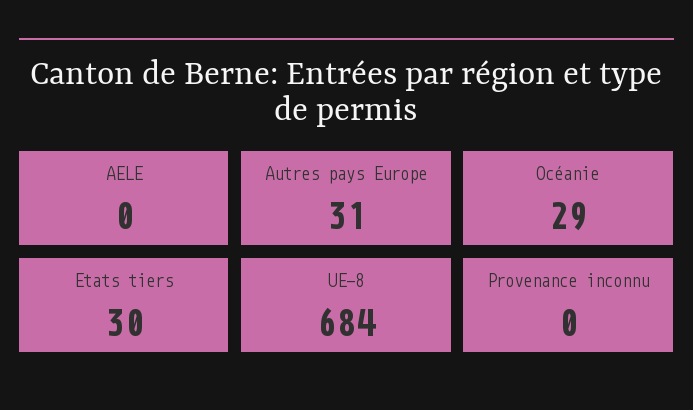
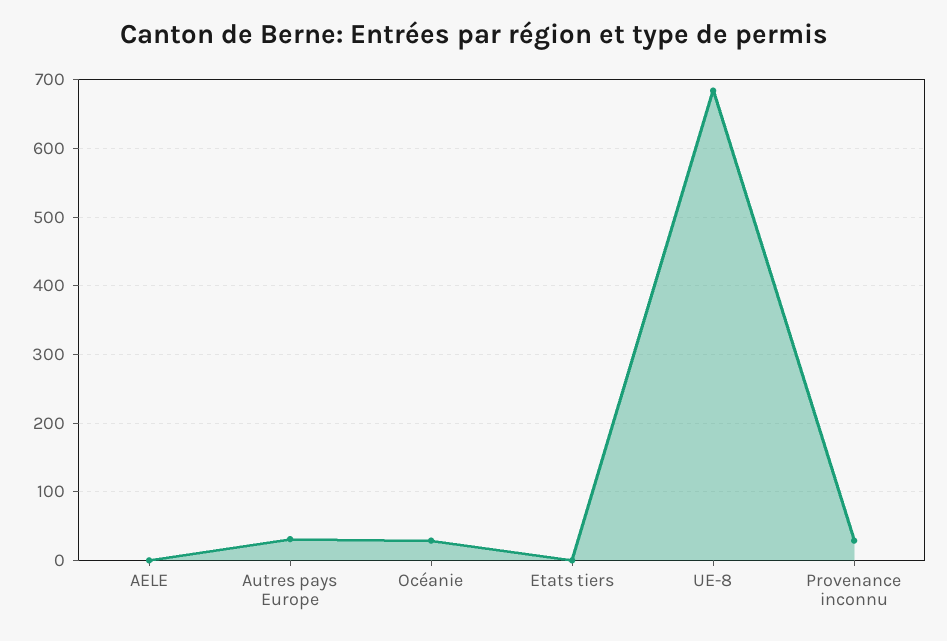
  {
    "AELE": 0,
    "Autres pays Europe": 31,
    "Océanie": 29,
-   "Etats tiers": 30,
+   "Etats tiers": 0,
    "UE-8": 684,
-   "Provenance inconnu": 0
+   "Provenance inconnu": 30
  }

